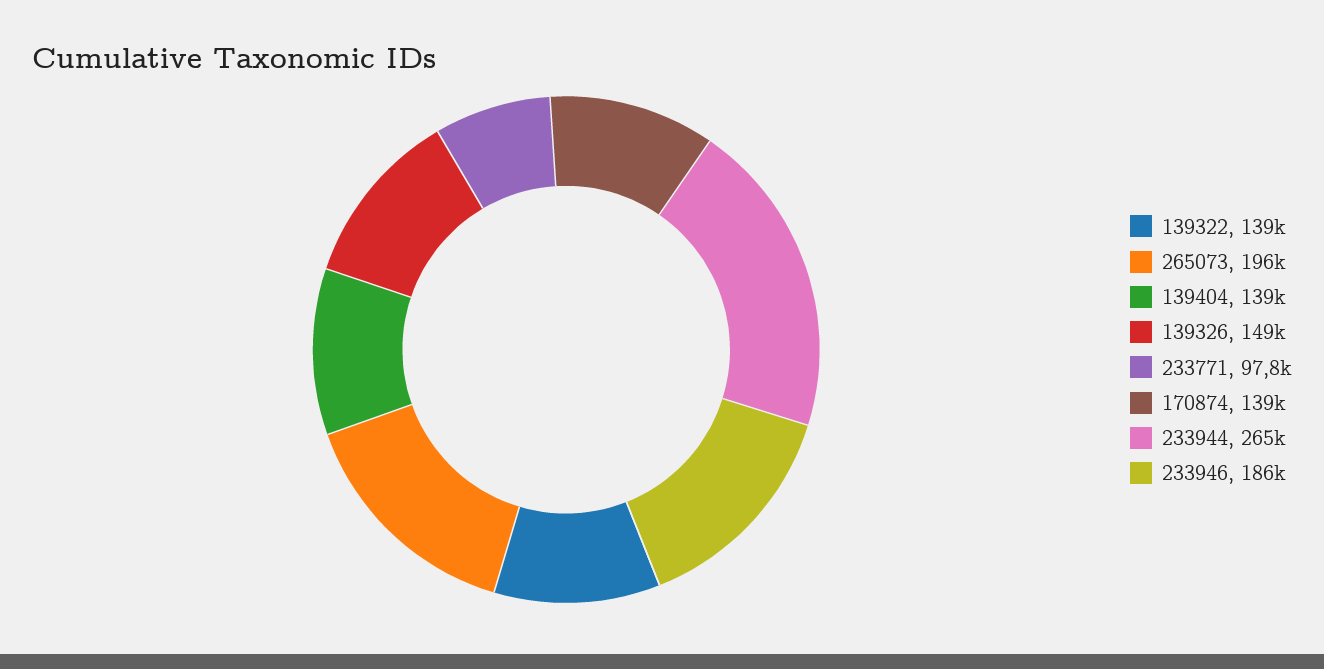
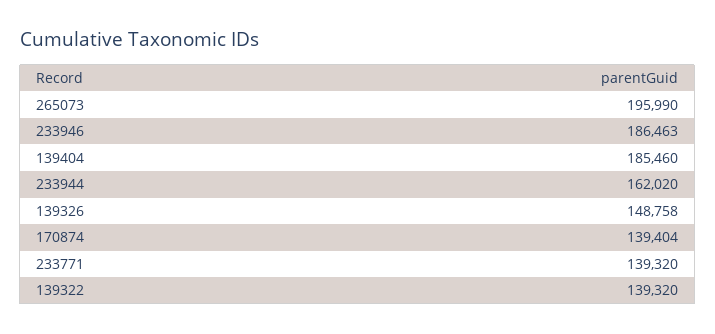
  {
    "139322": 139320,
    "265073": 195990,
-   "139404": 139000,
+   "139404": 185460,
    "139326": 148758,
-   "233771": 97800,
+   "233771": 139320,
    "170874": 139404,
-   "233944": 265000,
+   "233944": 162020,
    "233946": 186463
  }

